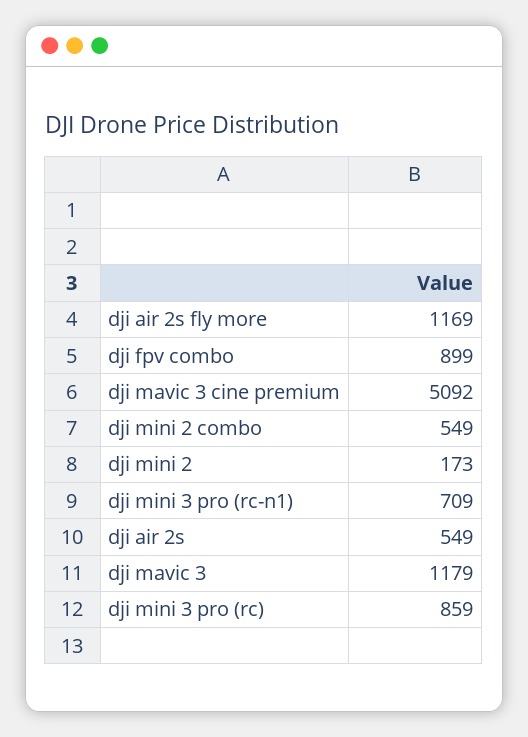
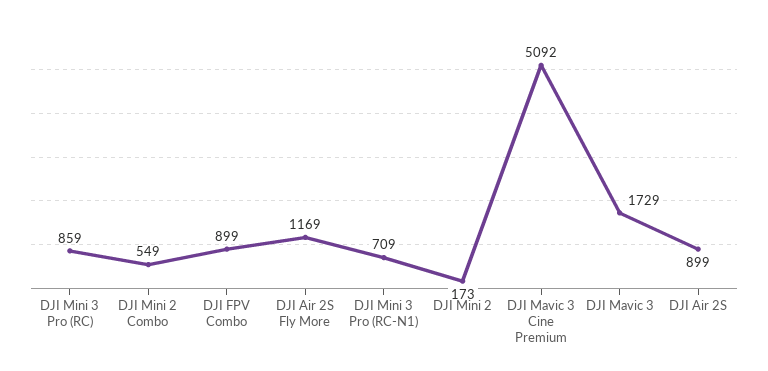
  {
    "dji air 2s fly more": 1169,
    "dji fpv combo": 899,
    "dji mavic 3 cine premium": 5092,
    "dji mini 2 combo": 549,
    "dji mini 2": 173,
    "dji mini 3 pro (rc-n1)": 709,
-   "dji air 2s": 549,
+   "dji air 2s": 899,
-   "dji mavic 3": 1179,
+   "dji mavic 3": 1729,
    "dji mini 3 pro (rc)": 859
  }

